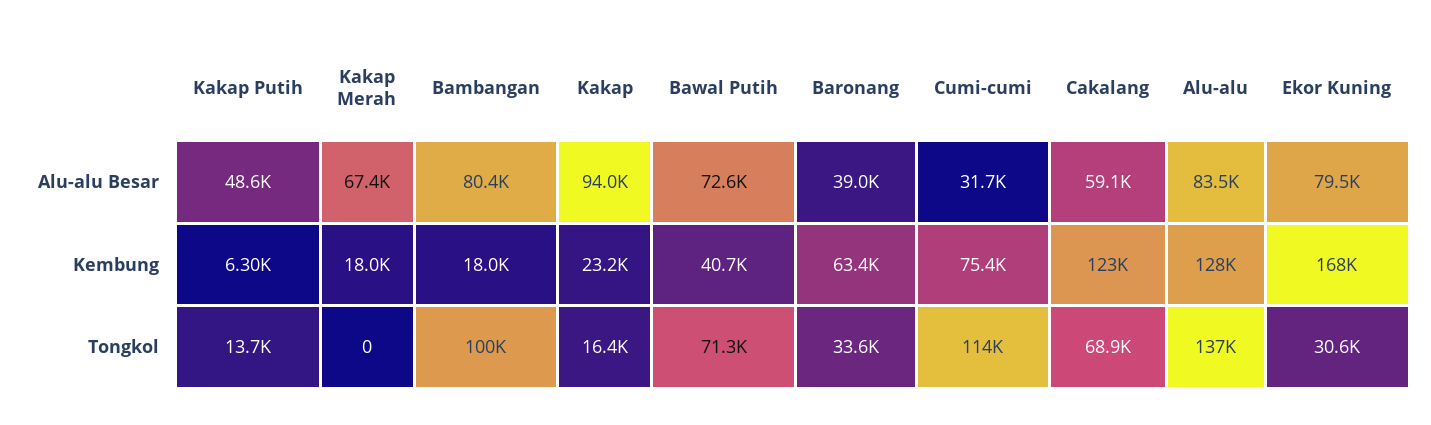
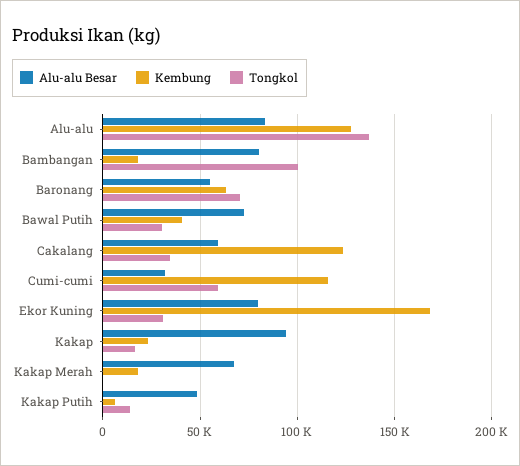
  {
    "Alu-alu Besar": {
      "Kakap Putih": 48600,
      "Kakap Merah": 67400,
      "Bambangan": 80400,
      "Kakap": 94000,
      "Bawal Putih": 72600,
-     "Baronang": 39000,
+     "Baronang": 55000,
      "Cumi-cumi": 31700,
      "Cakalang": 59100,
      "Alu-alu": 83500,
      "Ekor Kuning": 79500
    },
    "Kembung": {
      "Kakap Putih": 6300,
      "Kakap Merah": 18000,
      "Bambangan": 18000,
      "Kakap": 23200,
      "Bawal Putih": 40700,
      "Baronang": 63400,
-     "Cumi-cumi": 75400,
+     "Cumi-cumi": 115000,
      "Cakalang": 123000,
      "Alu-alu": 128000,
      "Ekor Kuning": 168000
    },
    "Tongkol": {
      "Kakap Putih": 13700,
      "Kakap Merah": 0,
      "Bambangan": 100000,
      "Kakap": 16400,
-     "Bawal Putih": 71300,
+     "Bawal Putih": 30000,
-     "Baronang": 33600,
+     "Baronang": 70000,
-     "Cumi-cumi": 114000,
+     "Cumi-cumi": 60000,
-     "Cakalang": 68900,
+     "Cakalang": 35000,
      "Alu-alu": 137000,
      "Ekor Kuning": 30600
    }
  }

